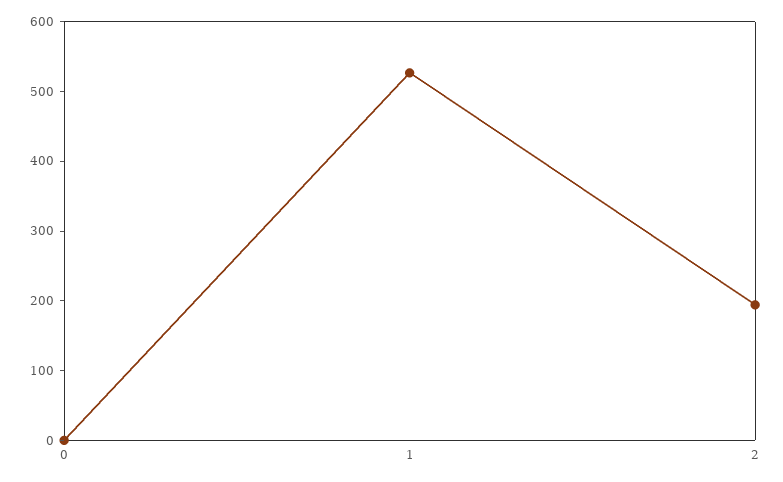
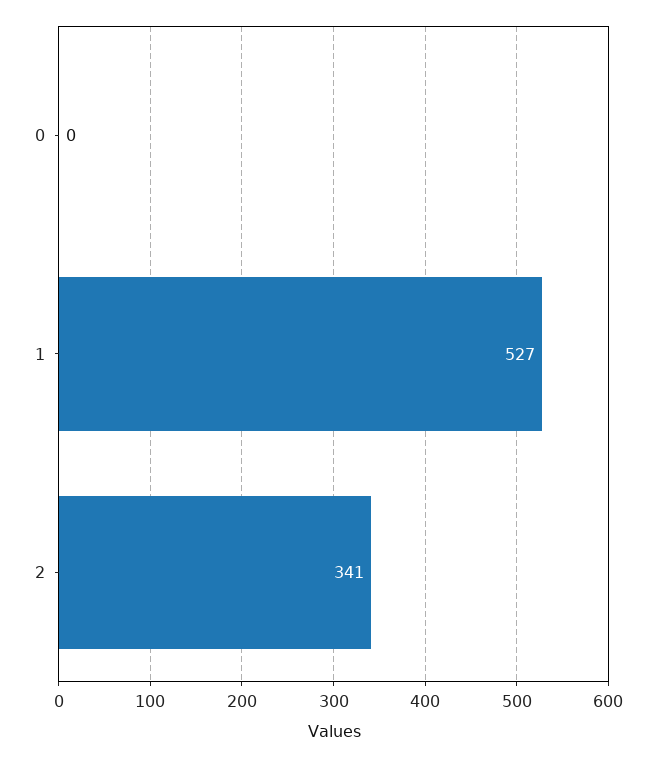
  {
    "0": 0,
    "1": 527,
-   "2": 200
+   "2": 341
  }

